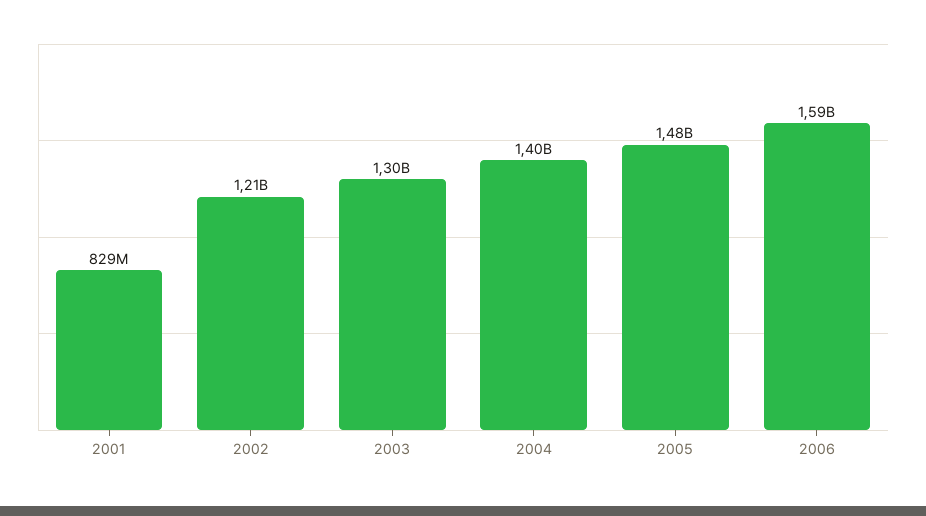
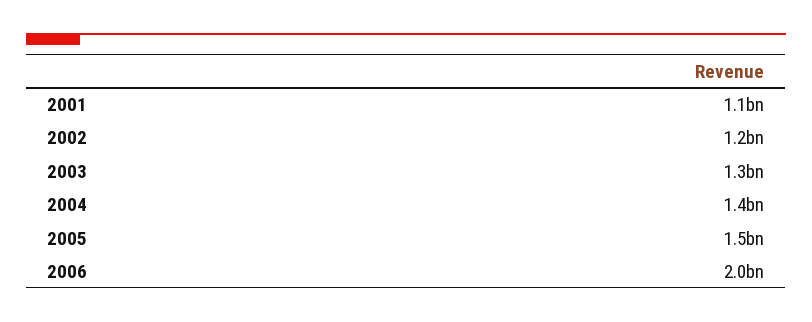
  {
-   "2001": 829000000,
+   "2001": 1100000000,
    "2002": 1210000000,
    "2003": 1300000000,
    "2004": 1400000000,
    "2005": 1480000000,
-   "2006": 1590000000
+   "2006": 2000000000
  }

